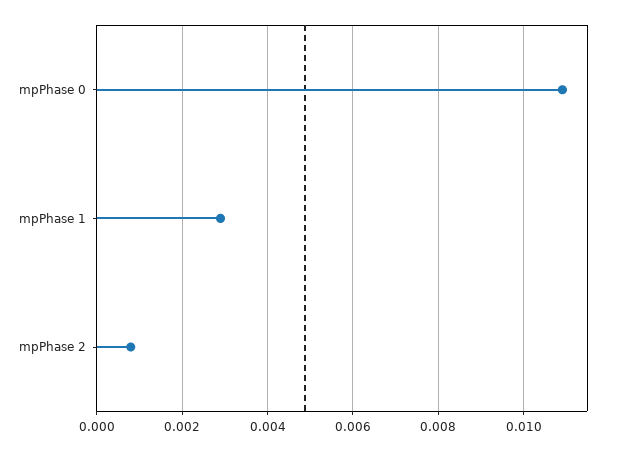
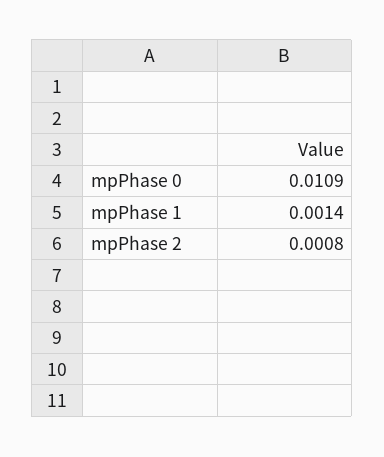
  {
    "mpPhase 0": 0.0109,
-   "mpPhase 1": 0.003,
+   "mpPhase 1": 0.0014,
    "mpPhase 2": 0.0008
  }

